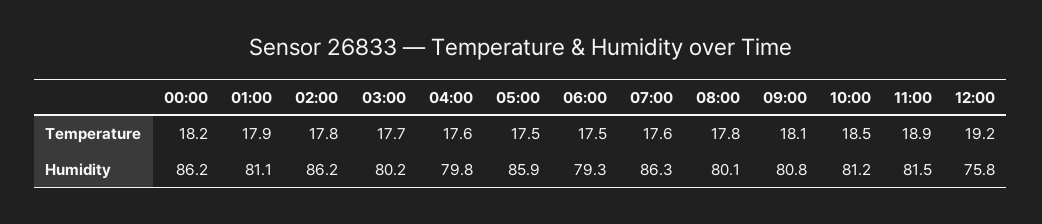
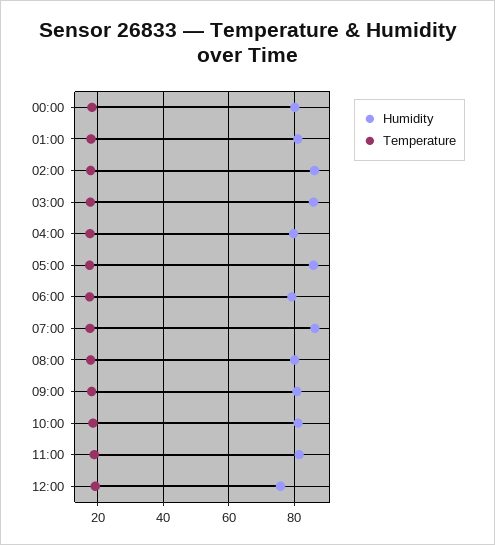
  {
    "Temperature": {
      "00:00": 18.2,
      "01:00": 17.9,
      "02:00": 17.8,
      "03:00": 17.7,
      "04:00": 17.6,
      "05:00": 17.5,
      "06:00": 17.5,
      "07:00": 17.6,
      "08:00": 17.8,
      "09:00": 18.1,
      "10:00": 18.5,
      "11:00": 18.9,
      "12:00": 19.2
    },
    "Humidity": {
-     "00:00": 86.2,
+     "00:00": 80,
      "01:00": 81.1,
      "02:00": 86.2,
-     "03:00": 80.2,
+     "03:00": 86,
      "04:00": 79.8,
      "05:00": 85.9,
      "06:00": 79.3,
      "07:00": 86.3,
      "08:00": 80.1,
      "09:00": 80.8,
      "10:00": 81.2,
      "11:00": 81.5,
      "12:00": 75.8
    }
  }

